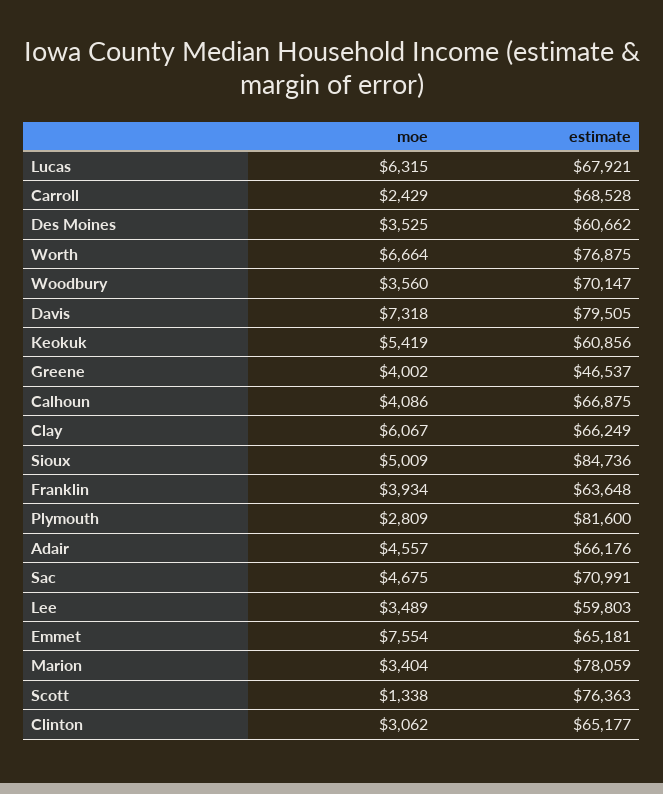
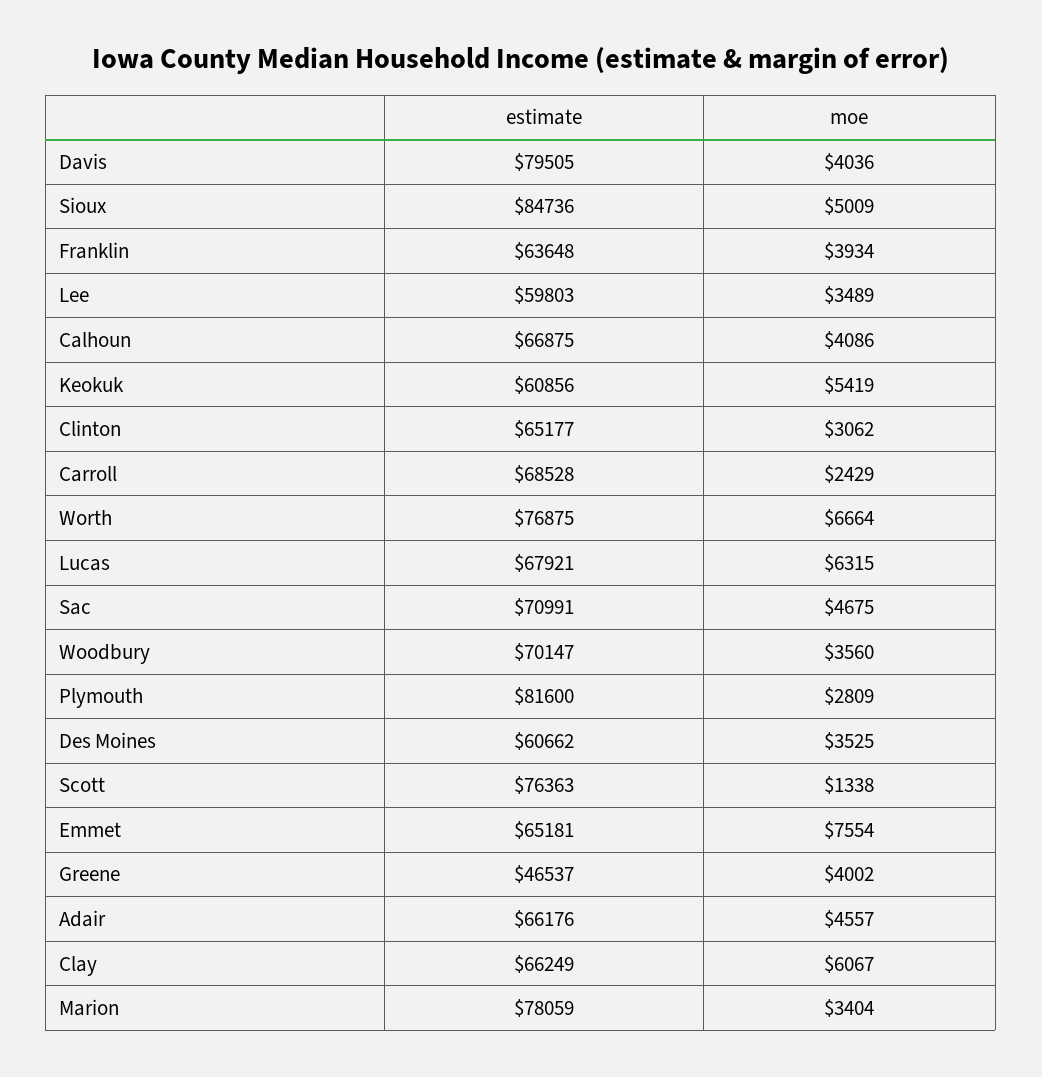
  {
    "moe": {
      "Lucas": 6315,
      "Carroll": 2429,
      "Des Moines": 3525,
      "Worth": 6664,
      "Woodbury": 3560,
-     "Davis": 7318,
+     "Davis": 4036,
      "Keokuk": 5419,
      "Greene": 4002,
      "Calhoun": 4086,
      "Clay": 6067,
      "Sioux": 5009,
      "Franklin": 3934,
      "Plymouth": 2809,
      "Adair": 4557,
      "Sac": 4675,
      "Lee": 3489,
      "Emmet": 7554,
      "Marion": 3404,
      "Scott": 1338,
      "Clinton": 3062
    },
    "estimate": {
      "Lucas": 67921,
      "Carroll": 68528,
      "Des Moines": 60662,
      "Worth": 76875,
      "Woodbury": 70147,
      "Davis": 79505,
      "Keokuk": 60856,
      "Greene": 46537,
      "Calhoun": 66875,
      "Clay": 66249,
      "Sioux": 84736,
      "Franklin": 63648,
      "Plymouth": 81600,
      "Adair": 66176,
      "Sac": 70991,
      "Lee": 59803,
      "Emmet": 65181,
      "Marion": 78059,
      "Scott": 76363,
      "Clinton": 65177
    }
  }

